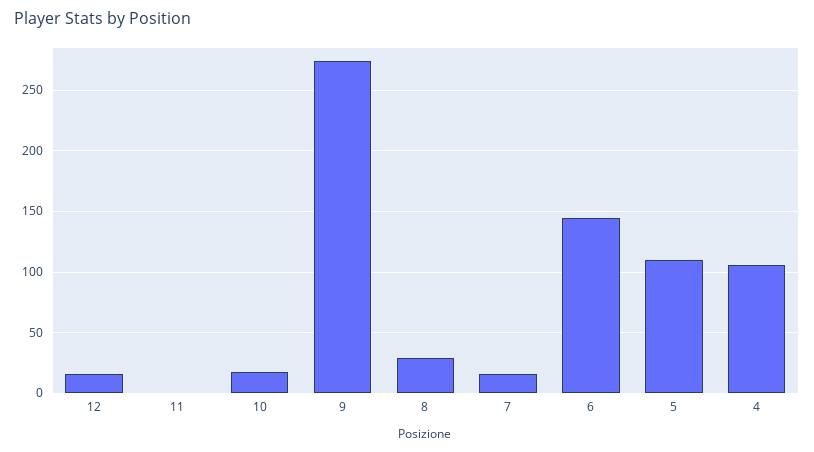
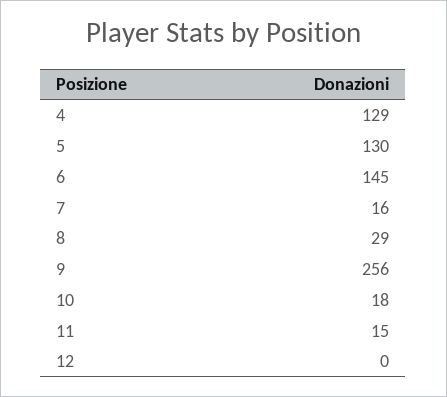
  {
-   "12": 15,
+   "12": 0,
-   "11": 0,
+   "11": 15,
    "10": 18,
-   "9": 275,
+   "9": 256,
    "8": 29,
    "7": 16,
    "6": 145,
-   "5": 110,
+   "5": 130,
-   "4": 105
+   "4": 129
  }

